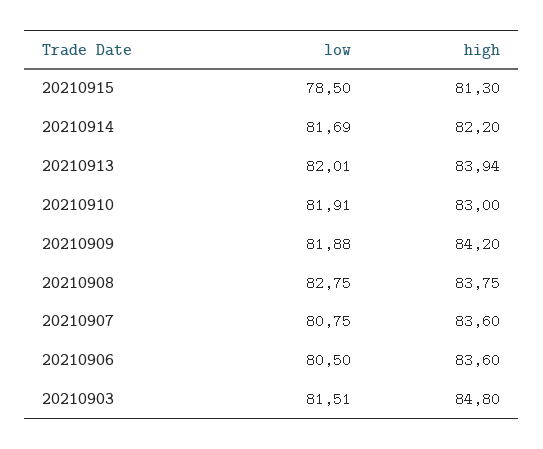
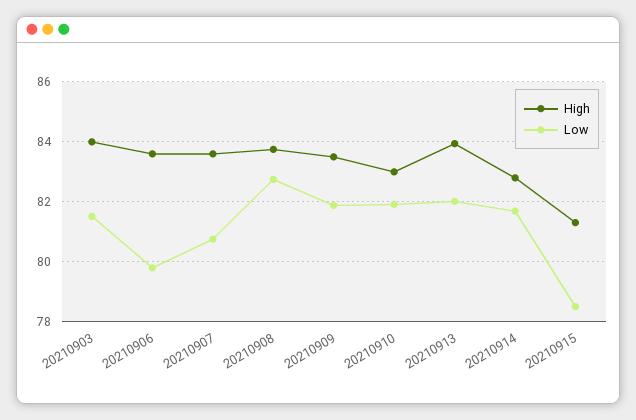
  {
    "low": {
      "20210915": 78.5,
      "20210914": 81.69,
      "20210913": 82.01,
      "20210910": 81.91,
      "20210909": 81.88,
      "20210908": 82.75,
      "20210907": 80.75,
-     "20210906": 80.5,
+     "20210906": 79.75,
      "20210903": 81.51
    },
    "high": {
      "20210915": 81.3,
-     "20210914": 82.2,
+     "20210914": 82.75,
      "20210913": 83.94,
      "20210910": 83,
-     "20210909": 84.2,
+     "20210909": 83.5,
      "20210908": 83.75,
      "20210907": 83.6,
      "20210906": 83.6,
-     "20210903": 84.8
+     "20210903": 84
    }
  }

